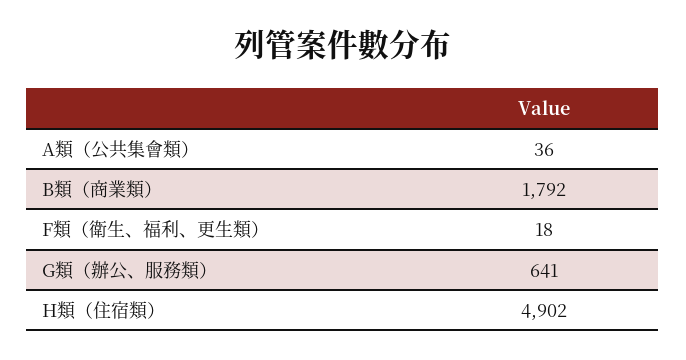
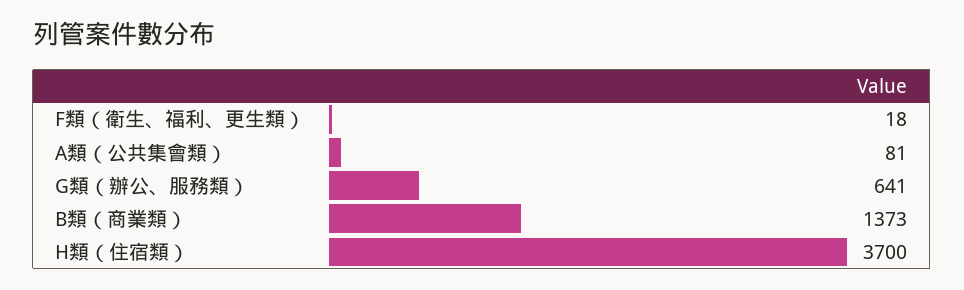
  {
-   "A類（公共集會類）": 36,
+   "A類（公共集會類）": 81,
-   "B類（商業類）": 1792,
+   "B類（商業類）": 1373,
    "F類（衛生、福利、更生類）": 18,
    "G類（辦公、服務類）": 641,
-   "H類（住宿類）": 4902
+   "H類（住宿類）": 3700
  }

